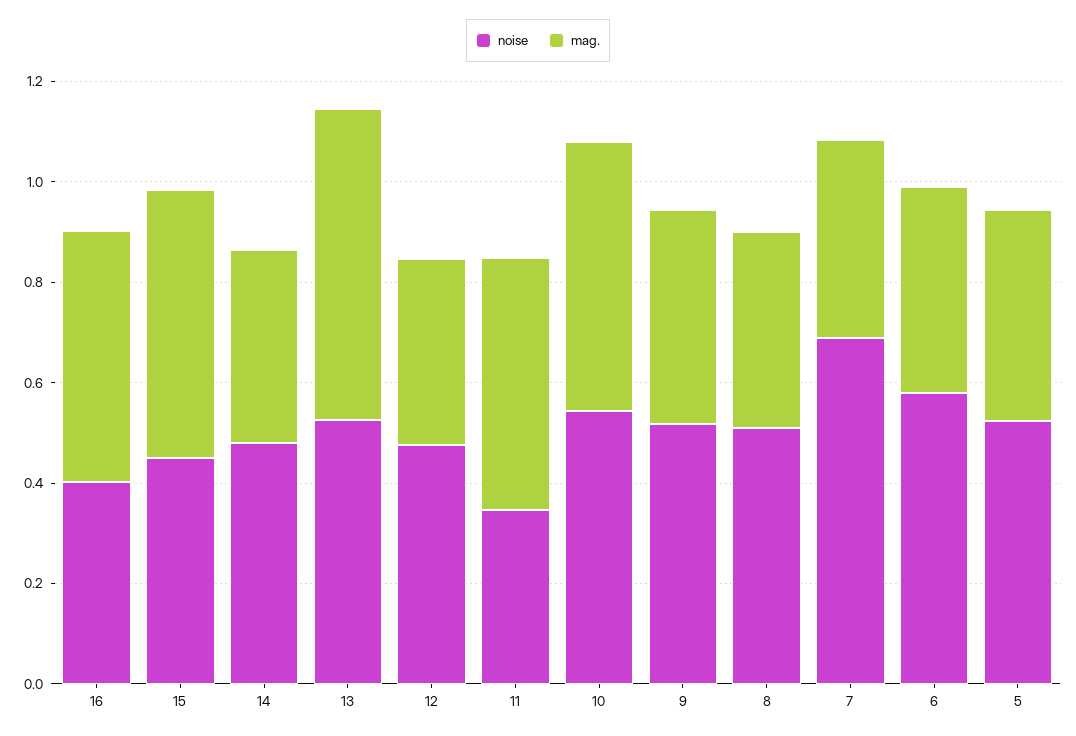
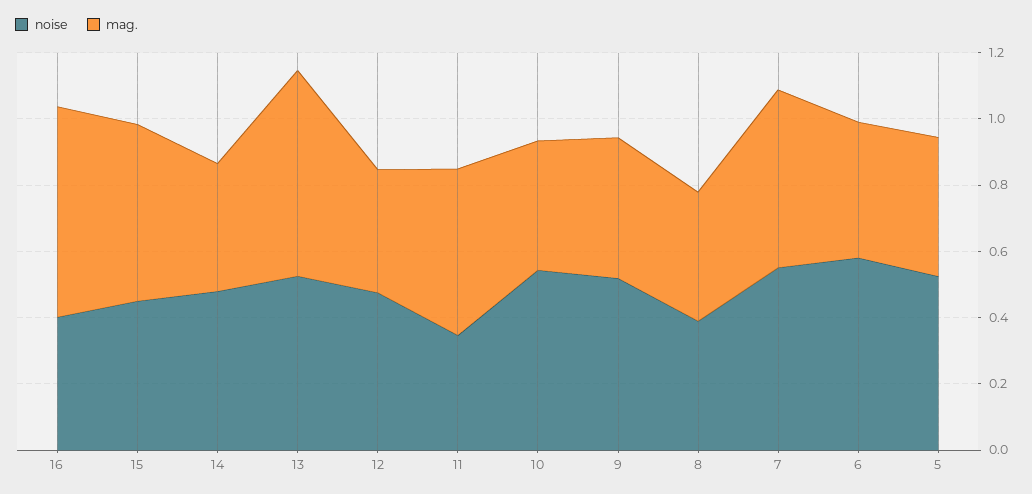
  {
    "noise": {
      "16": 0.4,
      "15": 0.45,
      "14": 0.5,
      "13": 0.5,
      "12": 0.5,
      "11": 0.35,
      "10": 0.55,
      "9": 0.5,
-     "8": 0.5,
+     "8": 0.4,
-     "7": 0.7,
+     "7": 0.55,
      "6": 0.6,
      "5": 0.5
    },
    "mag.": {
-     "16": 0.5,
+     "16": 0.65,
      "15": 0.55,
      "14": 0.4,
      "13": 0.6,
      "12": 0.35,
      "11": 0.5,
-     "10": 0.55,
+     "10": 0.4,
      "9": 0.4,
      "8": 0.4,
-     "7": 0.4,
+     "7": 0.55,
      "6": 0.4,
      "5": 0.4
    }
  }

